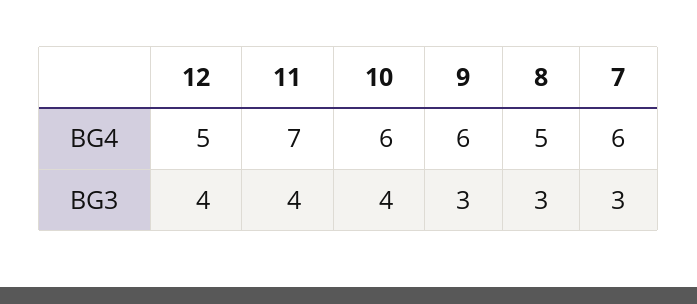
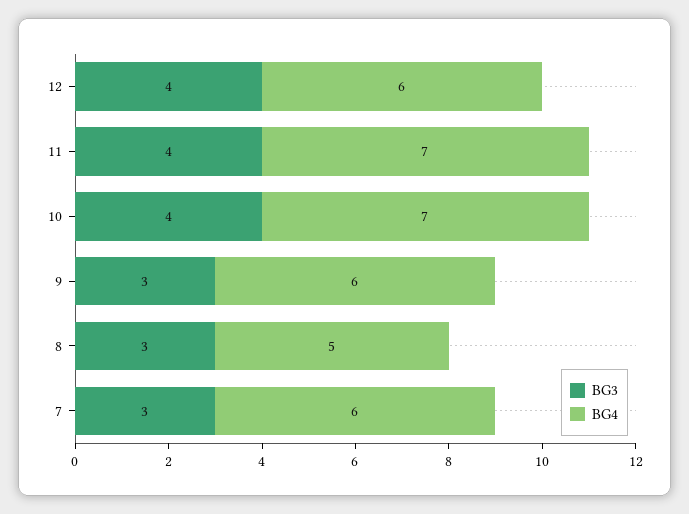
  {
    "BG4": {
-     "12": 5,
+     "12": 6,
      "11": 7,
-     "10": 6,
+     "10": 7,
      "9": 6,
      "8": 5,
      "7": 6
    },
    "BG3": {
      "12": 4,
      "11": 4,
      "10": 4,
      "9": 3,
      "8": 3,
      "7": 3
    }
  }

